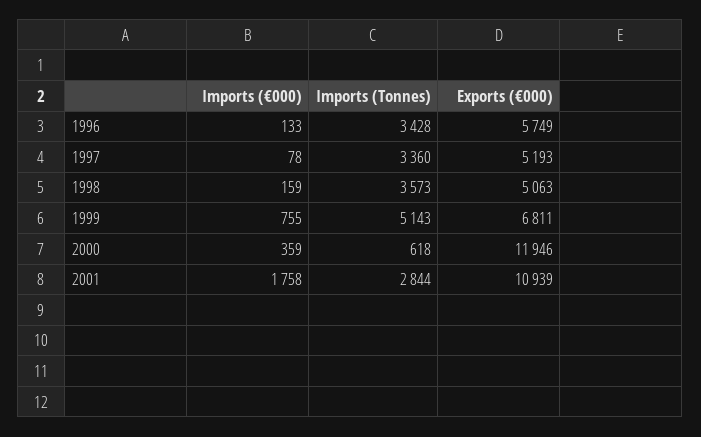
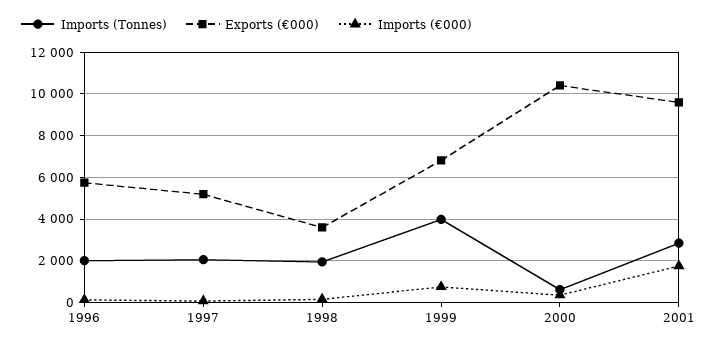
  {
    "Imports (€000)": {
      "1996": 133,
      "1997": 78,
      "1998": 159,
      "1999": 755,
      "2000": 359,
      "2001": 1758
    },
    "Imports (Tonnes)": {
-     "1996": 3428,
+     "1996": 2000,
-     "1997": 3360,
+     "1997": 2000,
-     "1998": 3573,
+     "1998": 2000,
-     "1999": 5143,
+     "1999": 4000,
      "2000": 618,
      "2001": 2844
    },
    "Exports (€000)": {
      "1996": 5749,
      "1997": 5193,
-     "1998": 5063,
+     "1998": 3500,
      "1999": 6811,
-     "2000": 11946,
+     "2000": 10500,
-     "2001": 10939
+     "2001": 9500
    }
  }

